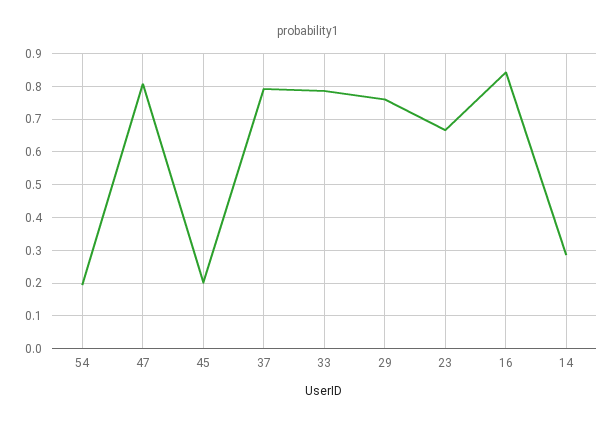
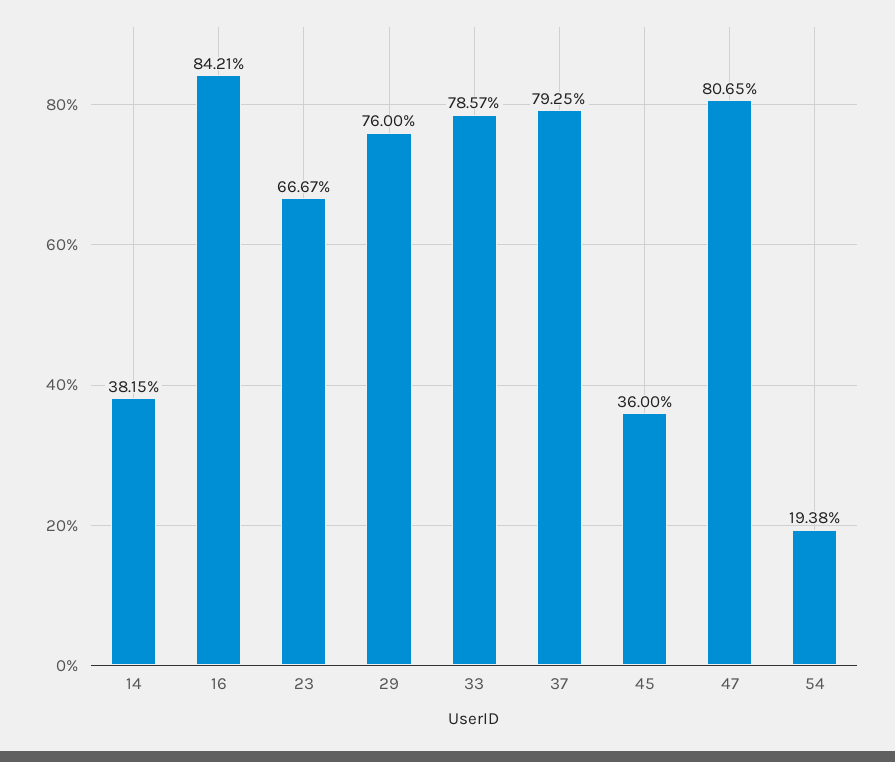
  {
    "54": 0.1938,
    "47": 0.8065,
-   "45": 0.2,
+   "45": 0.36,
    "37": 0.7925,
    "33": 0.7857,
    "29": 0.76,
    "23": 0.6667,
    "16": 0.8421,
-   "14": 0.28
+   "14": 0.3815
  }

